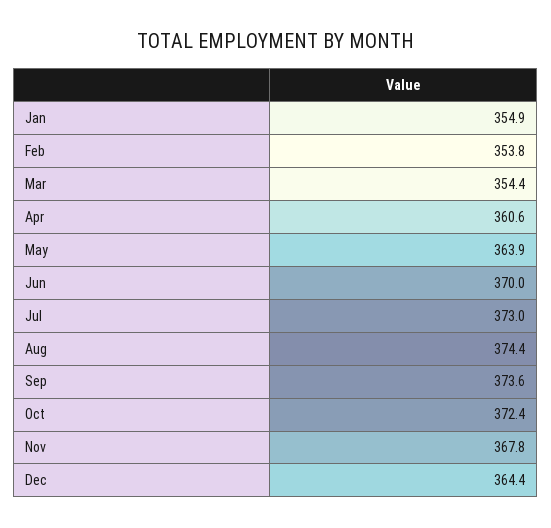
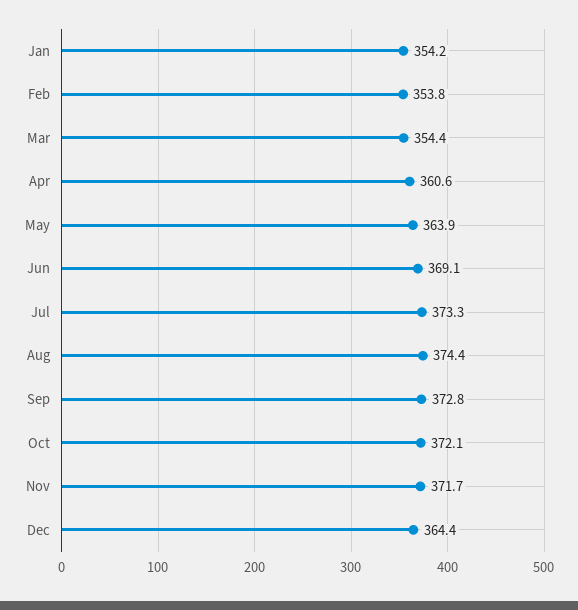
  {
-   "Jan": 354.9,
+   "Jan": 354.2,
    "Feb": 353.8,
    "Mar": 354.4,
    "Apr": 360.6,
    "May": 363.9,
-   "Jun": 370,
+   "Jun": 369.1,
-   "Jul": 373,
+   "Jul": 373.3,
    "Aug": 374.4,
-   "Sep": 373.6,
+   "Sep": 372.8,
-   "Oct": 372.4,
+   "Oct": 372.1,
-   "Nov": 367.8,
+   "Nov": 371.7,
    "Dec": 364.4
  }

